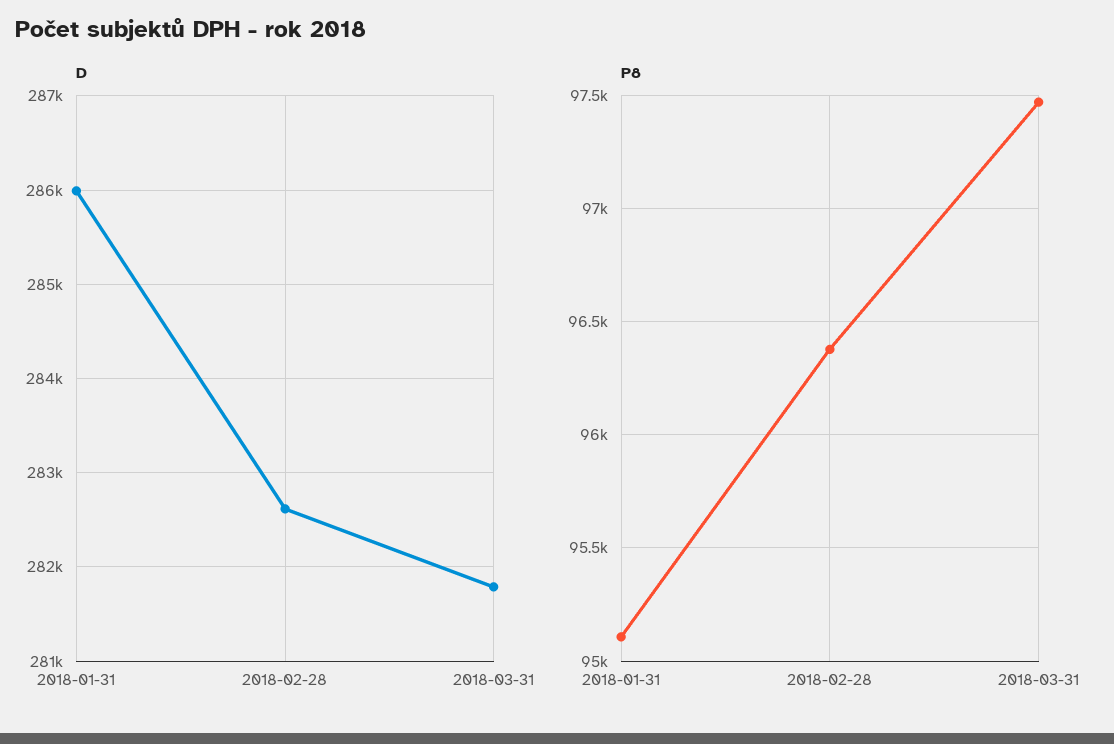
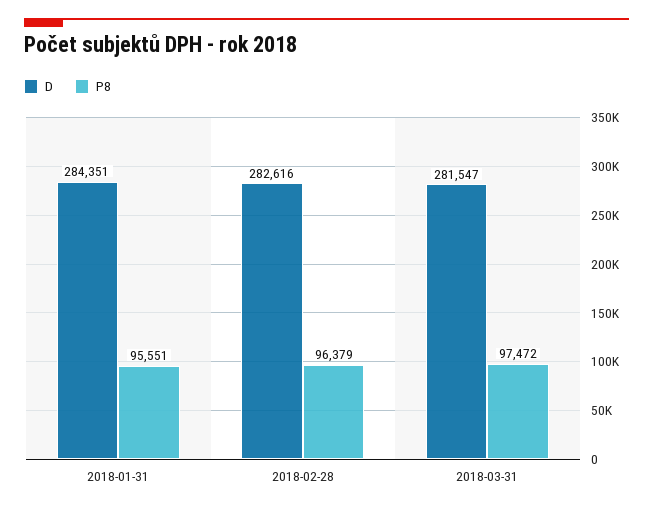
  {
    "D": {
-     "2018-01-31": 286000,
+     "2018-01-31": 284351,
      "2018-02-28": 282616,
-     "2018-03-31": 281800
+     "2018-03-31": 281547
    },
    "P8": {
-     "2018-01-31": 95100,
+     "2018-01-31": 95551,
      "2018-02-28": 96379,
      "2018-03-31": 97472
    }
  }

